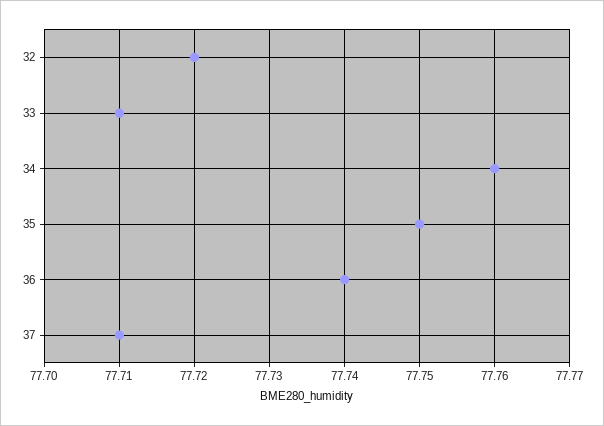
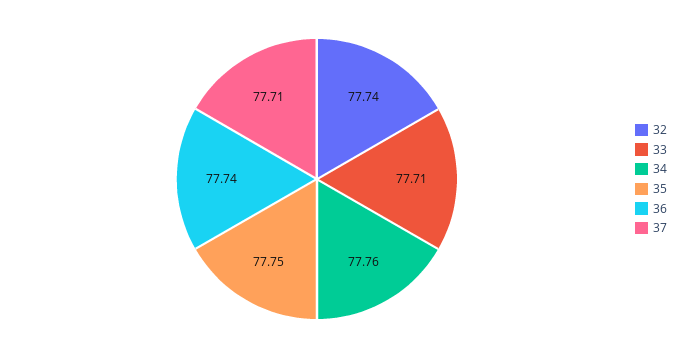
  {
-   "32": 77.72,
+   "32": 77.74,
    "33": 77.71,
    "34": 77.76,
    "35": 77.75,
    "36": 77.74,
    "37": 77.71
  }

